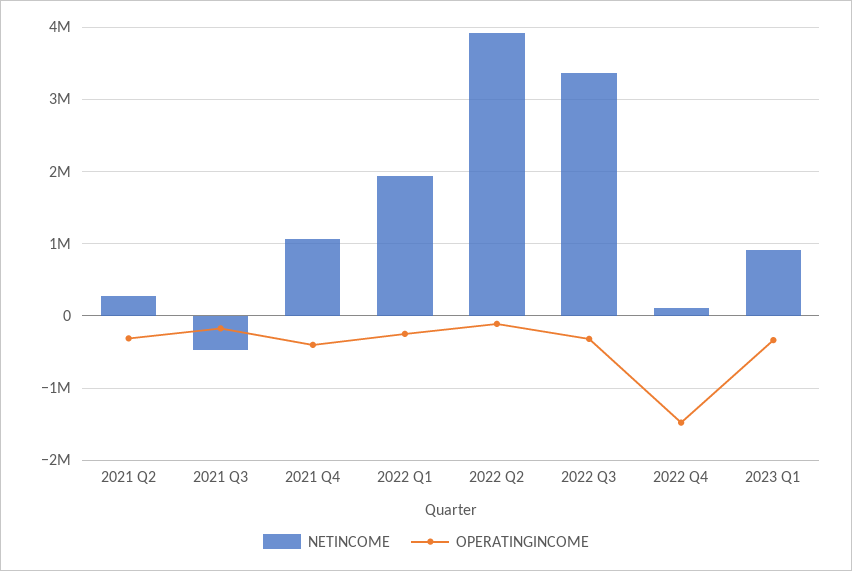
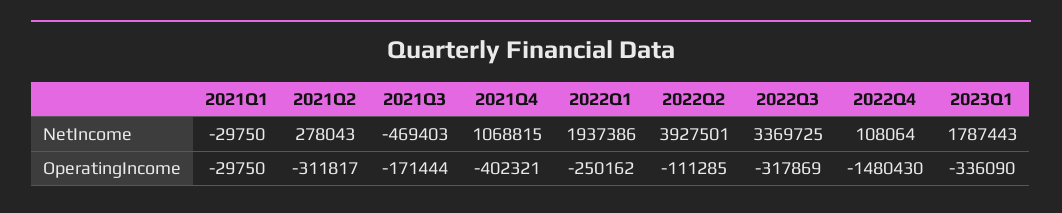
  {
    "NETINCOME": {
      "2021 Q2": 278043,
      "2021 Q3": -469403,
      "2021 Q4": 1068815,
      "2022 Q1": 1937386,
      "2022 Q2": 3927501,
      "2022 Q3": 3369725,
      "2022 Q4": 108064,
-     "2023 Q1": 900000
+     "2023 Q1": 1787443,
+     "2021Q1": -29750
    },
    "OPERATINGINCOME": {
      "2021 Q2": -311817,
      "2021 Q3": -171444,
      "2021 Q4": -402321,
      "2022 Q1": -250162,
      "2022 Q2": -111285,
      "2022 Q3": -317869,
      "2022 Q4": -1480430,
-     "2023 Q1": -336090
+     "2023 Q1": -336090,
+     "2021Q1": -29750
    }
  }

